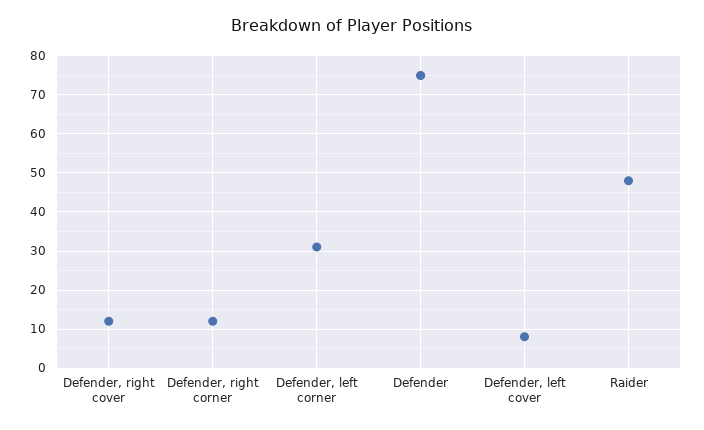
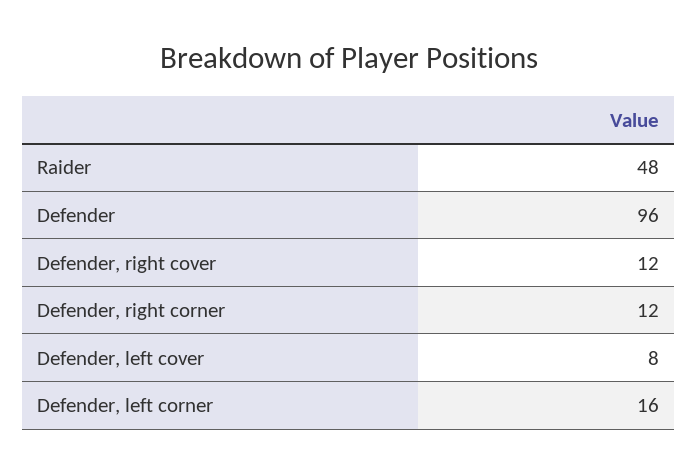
  {
    "Defender, right cover": 12,
    "Defender, right corner": 12,
-   "Defender, left corner": 30,
+   "Defender, left corner": 16,
-   "Defender": 75,
+   "Defender": 96,
    "Defender, left cover": 8,
    "Raider": 48
  }

